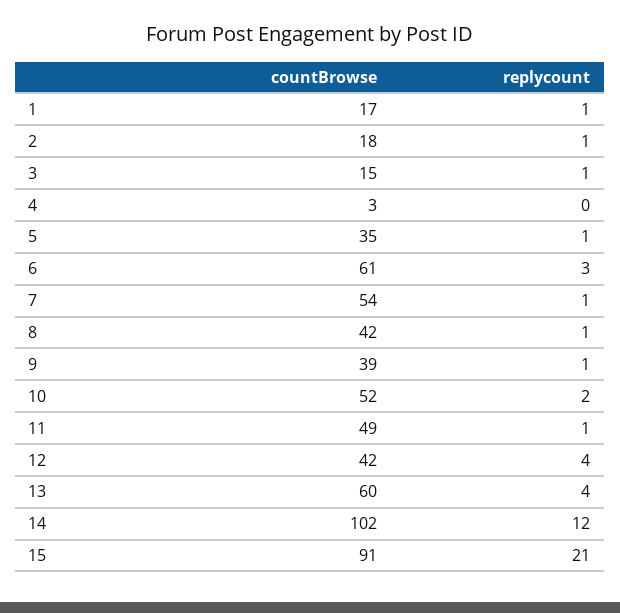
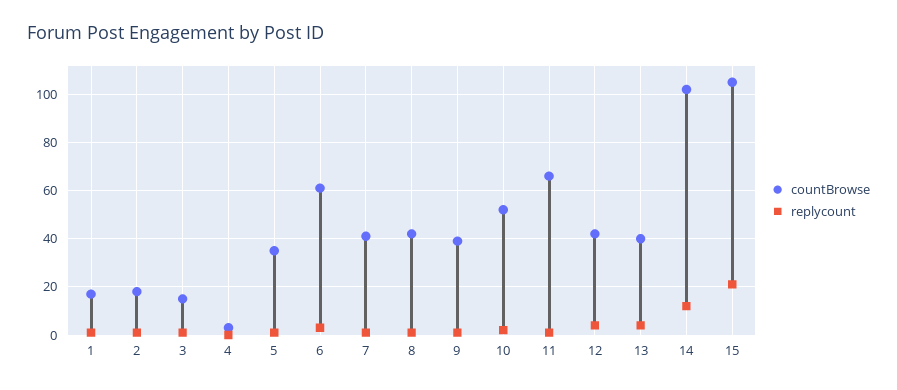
  {
    "countBrowse": {
      "1": 17,
      "2": 18,
      "3": 15,
      "4": 3,
      "5": 35,
      "6": 61,
-     "7": 54,
+     "7": 40,
      "8": 42,
      "9": 39,
      "10": 52,
-     "11": 49,
+     "11": 65,
      "12": 42,
-     "13": 60,
+     "13": 40,
      "14": 102,
-     "15": 91
+     "15": 105
    },
    "replycount": {
      "1": 1,
      "2": 1,
      "3": 1,
      "4": 0,
      "5": 1,
      "6": 3,
      "7": 1,
      "8": 1,
      "9": 1,
      "10": 2,
      "11": 1,
      "12": 4,
      "13": 4,
      "14": 12,
      "15": 21
    }
  }

